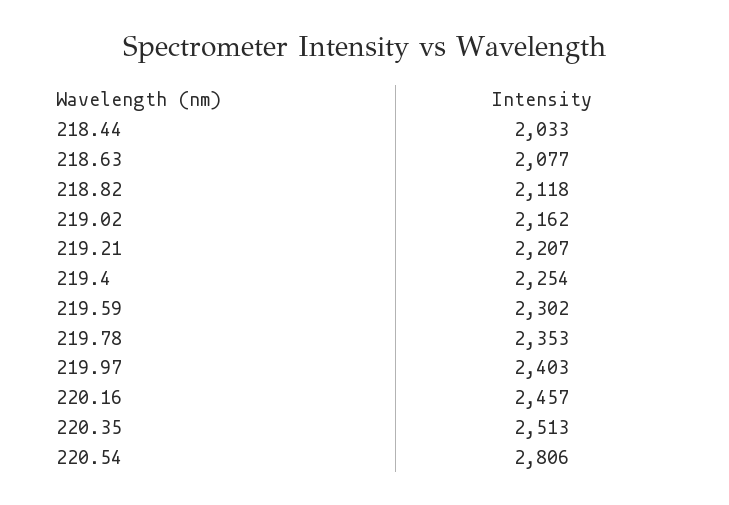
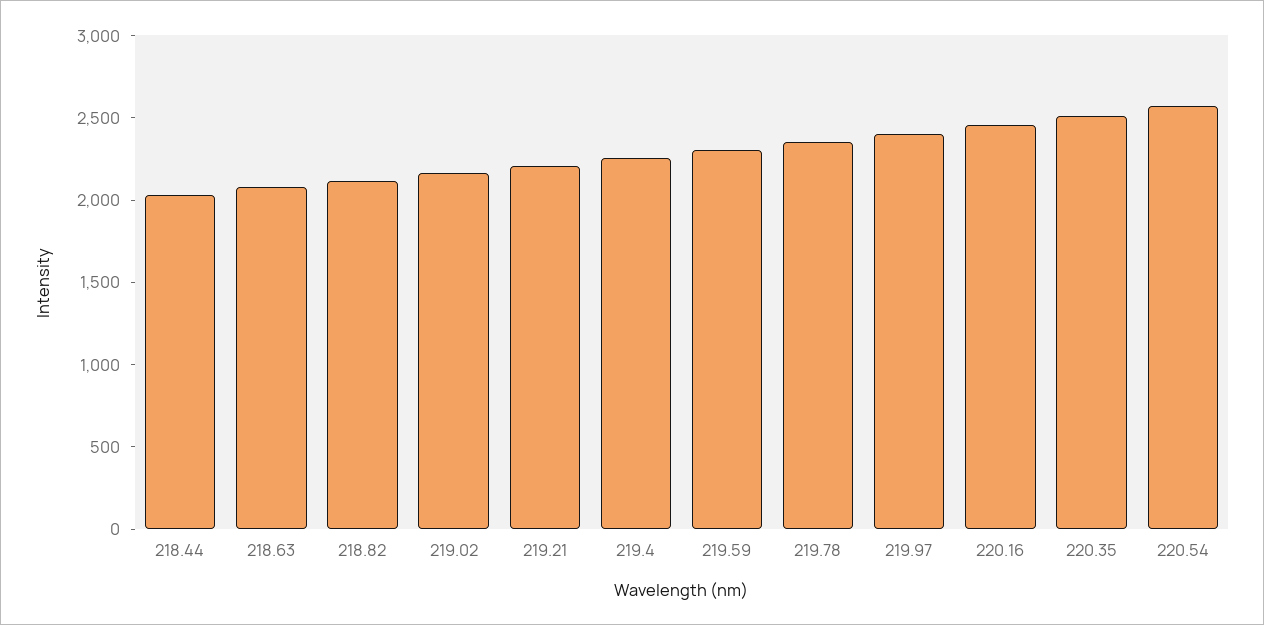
  {
    "218.44": 2033,
    "218.63": 2077,
    "218.82": 2118,
    "219.02": 2162,
    "219.21": 2207,
    "219.4": 2254,
    "219.59": 2302,
    "219.78": 2353,
    "219.97": 2403,
    "220.16": 2457,
    "220.35": 2513,
-   "220.54": 2806
+   "220.54": 2600
  }

